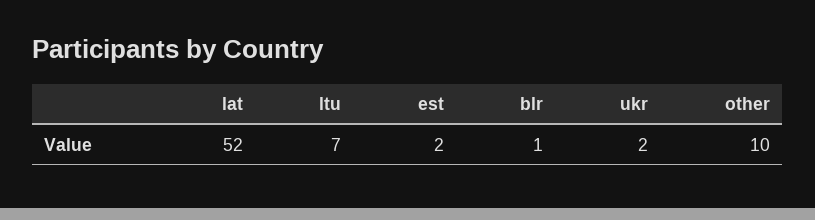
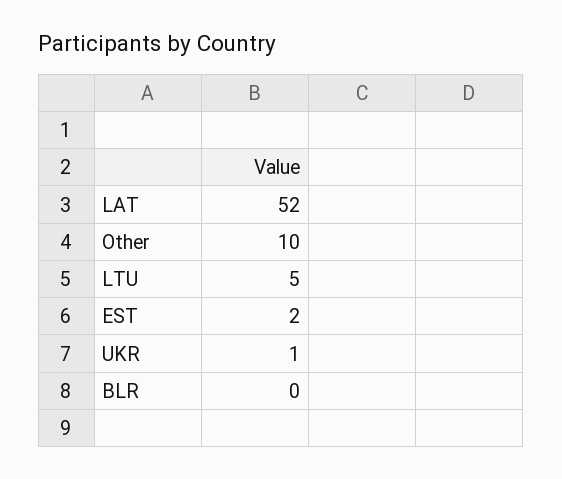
  {
    "lat": 52,
-   "ltu": 7,
+   "ltu": 5,
    "est": 2,
-   "blr": 1,
+   "blr": 0,
-   "ukr": 2,
+   "ukr": 1,
    "other": 10
  }

